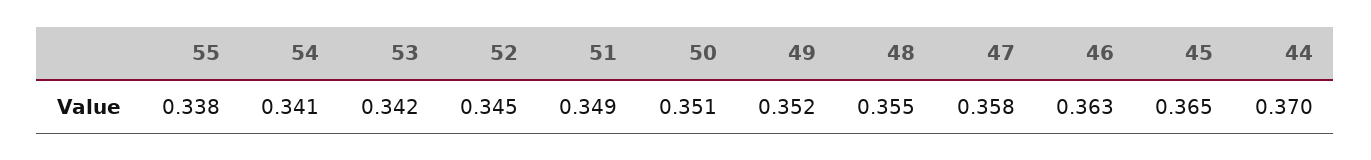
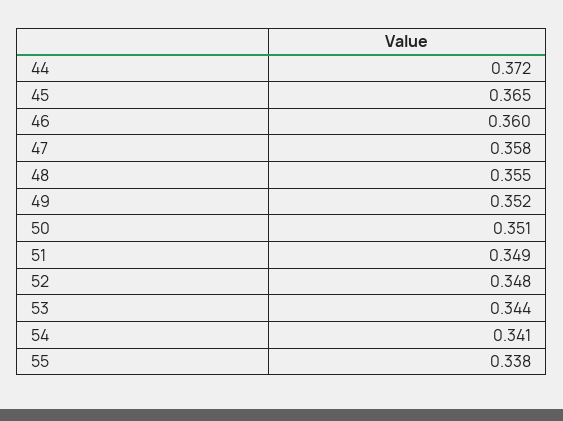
  {
    "55": 0.338,
    "54": 0.341,
-   "53": 0.342,
+   "53": 0.344,
-   "52": 0.345,
+   "52": 0.348,
    "51": 0.349,
    "50": 0.351,
    "49": 0.352,
    "48": 0.355,
    "47": 0.358,
-   "46": 0.363,
+   "46": 0.36,
    "45": 0.365,
-   "44": 0.37
+   "44": 0.372
  }

